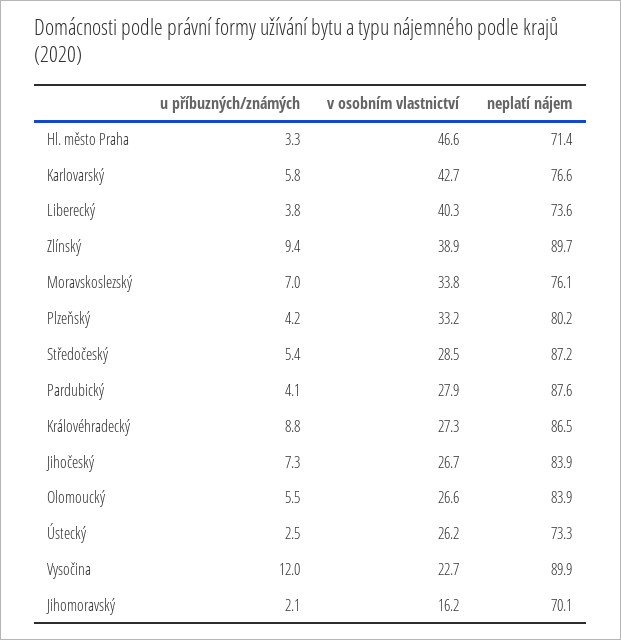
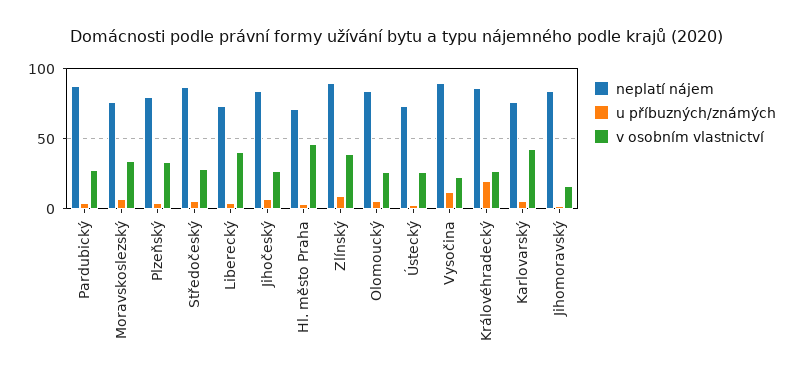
  {
    "u příbuzných/známých": {
      "Hl. město Praha": 3.3,
      "Karlovarský": 5.8,
      "Liberecký": 3.8,
      "Zlínský": 9.4,
      "Moravskoslezský": 7,
      "Plzeňský": 4.2,
      "Středočeský": 5.4,
      "Pardubický": 4.1,
-     "Královéhradecký": 8.8,
+     "Královéhradecký": 20,
      "Jihočeský": 7.3,
      "Olomoucký": 5.5,
      "Ústecký": 2.5,
      "Vysočina": 12,
      "Jihomoravský": 2.1
    },
    "v osobním vlastnictví": {
      "Hl. město Praha": 46.6,
      "Karlovarský": 42.7,
      "Liberecký": 40.3,
      "Zlínský": 38.9,
      "Moravskoslezský": 33.8,
      "Plzeňský": 33.2,
      "Středočeský": 28.5,
      "Pardubický": 27.9,
      "Královéhradecký": 27.3,
      "Jihočeský": 26.7,
      "Olomoucký": 26.6,
      "Ústecký": 26.2,
      "Vysočina": 22.7,
      "Jihomoravský": 16.2
    },
    "neplatí nájem": {
      "Hl. město Praha": 71.4,
      "Karlovarský": 76.6,
      "Liberecký": 73.6,
      "Zlínský": 89.7,
      "Moravskoslezský": 76.1,
      "Plzeňský": 80.2,
      "Středočeský": 87.2,
      "Pardubický": 87.6,
      "Královéhradecký": 86.5,
      "Jihočeský": 83.9,
      "Olomoucký": 83.9,
      "Ústecký": 73.3,
      "Vysočina": 89.9,
-     "Jihomoravský": 70.1
+     "Jihomoravský": 85
    }
  }

